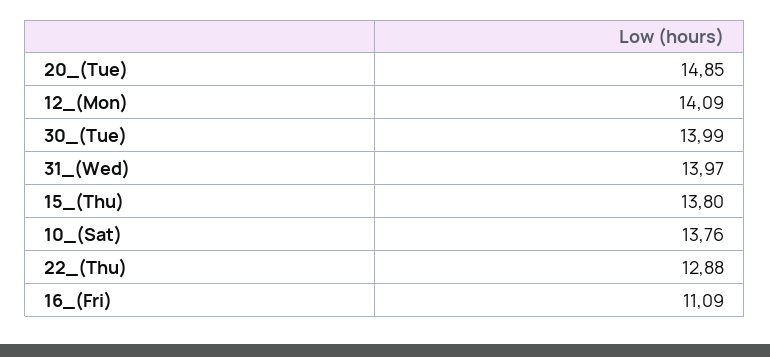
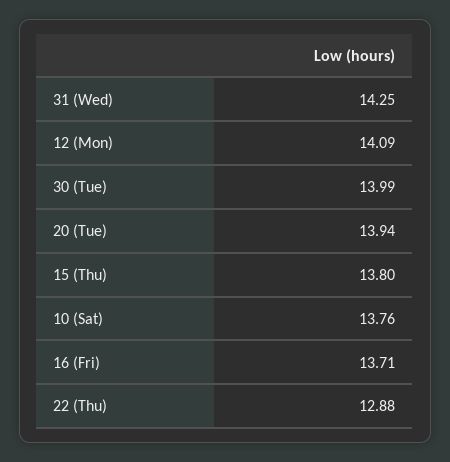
  {
-   "20_(Tue)": 14.85,
+   "20_(Tue)": 13.94,
    "12_(Mon)": 14.09,
    "30_(Tue)": 13.99,
-   "31_(Wed)": 13.97,
+   "31_(Wed)": 14.25,
    "15_(Thu)": 13.8,
    "10_(Sat)": 13.76,
    "22_(Thu)": 12.88,
-   "16_(Fri)": 11.09
+   "16_(Fri)": 13.71
  }

